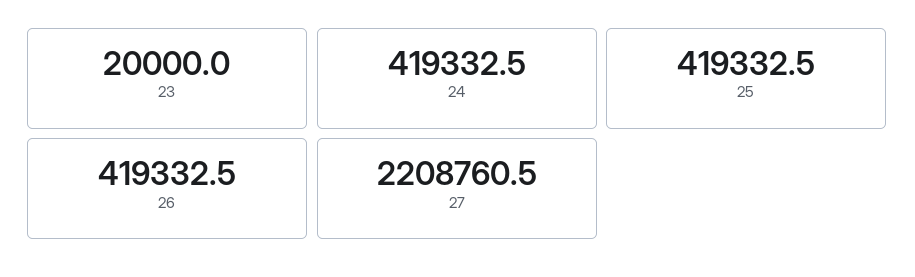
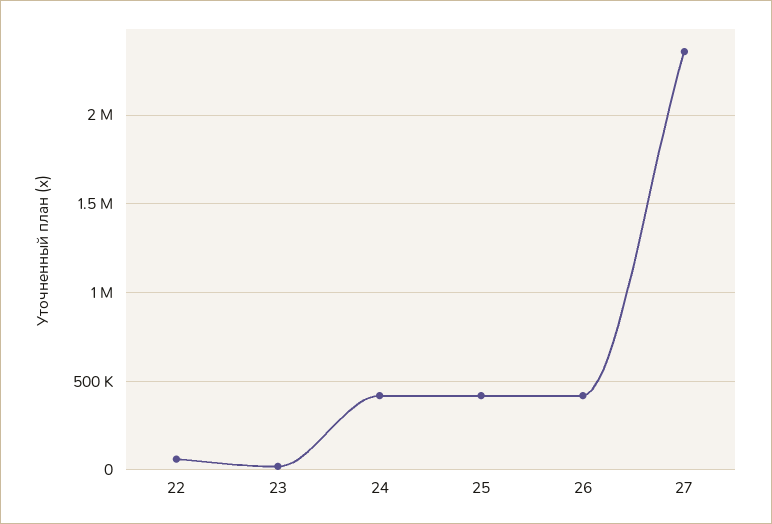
  {
    "23": 20000,
    "24": 419332.5,
    "25": 419332.5,
    "26": 419332.5,
-   "27": 2208760.5
+   "27": 2350000,
+   "22": 50000
  }

